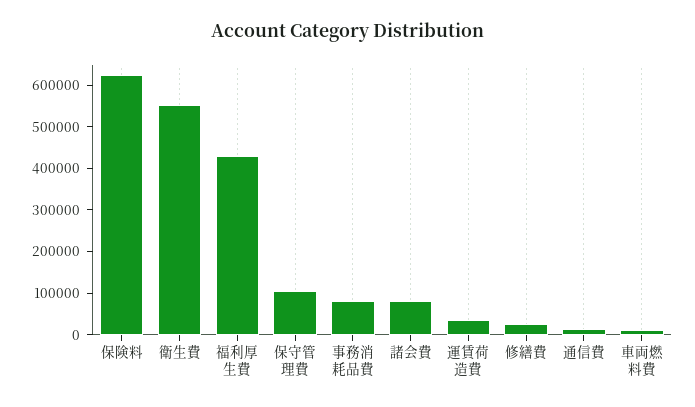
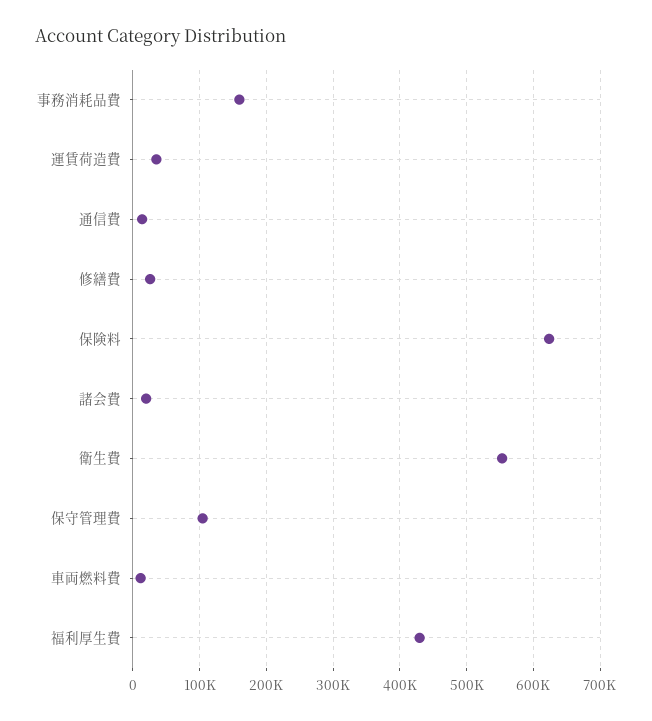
  {
    "保険料": 620000,
    "衛生費": 550000,
    "福利厚生費": 430000,
    "保守管理費": 100000,
-   "事務消耗品費": 80000,
+   "事務消耗品費": 160000,
-   "諸会費": 80000,
+   "諸会費": 20000,
    "運賃荷造費": 40000,
    "修繕費": 30000,
    "通信費": 10000,
    "車両燃料費": 10000
  }

